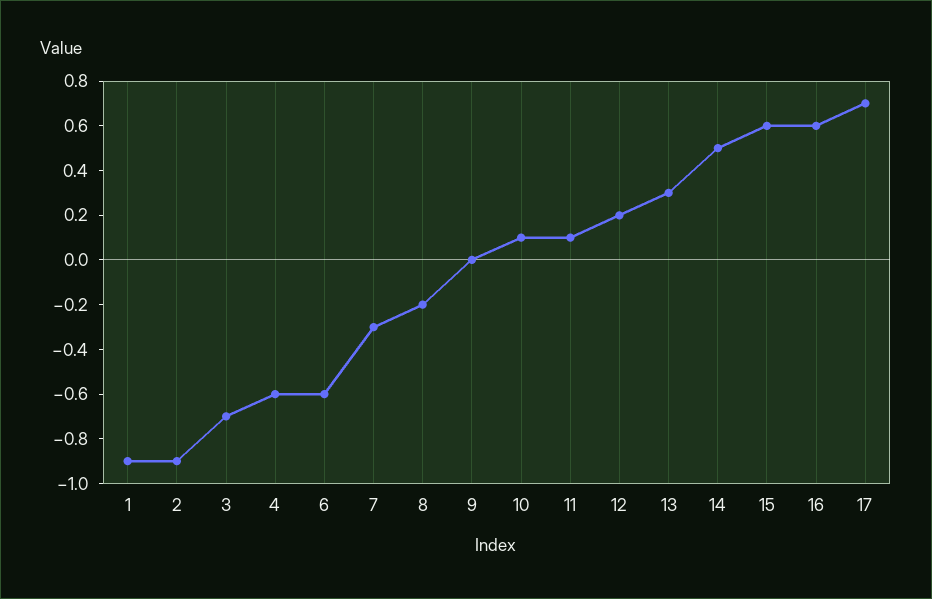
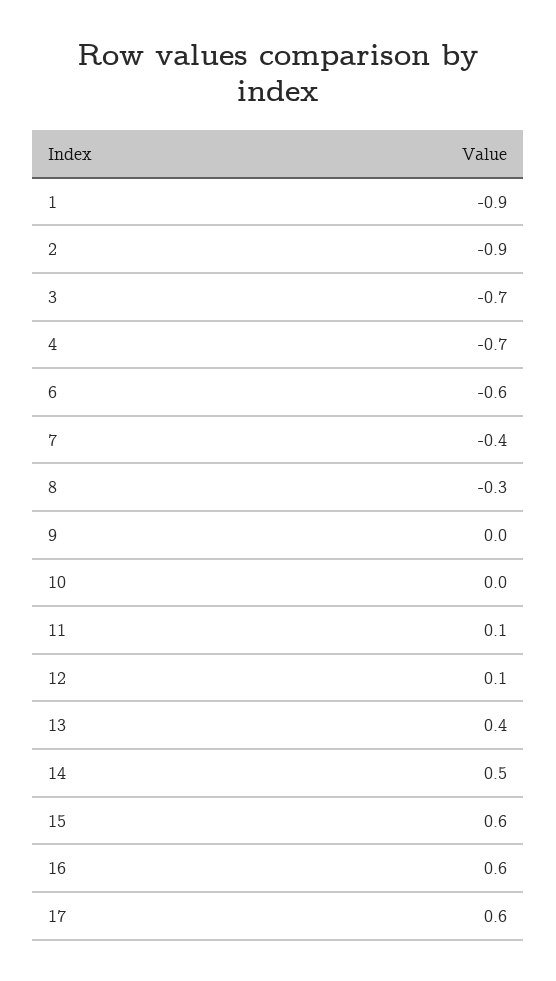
  {
    "1": -0.9,
    "2": -0.9,
    "3": -0.7,
-   "4": -0.6,
+   "4": -0.7,
    "6": -0.6,
-   "7": -0.3,
+   "7": -0.4,
-   "8": -0.2,
+   "8": -0.3,
    "9": 0,
-   "10": 0.1,
+   "10": 0,
    "11": 0.1,
-   "12": 0.2,
+   "12": 0.1,
-   "13": 0.3,
+   "13": 0.4,
    "14": 0.5,
    "15": 0.6,
    "16": 0.6,
-   "17": 0.7
+   "17": 0.6
  }

